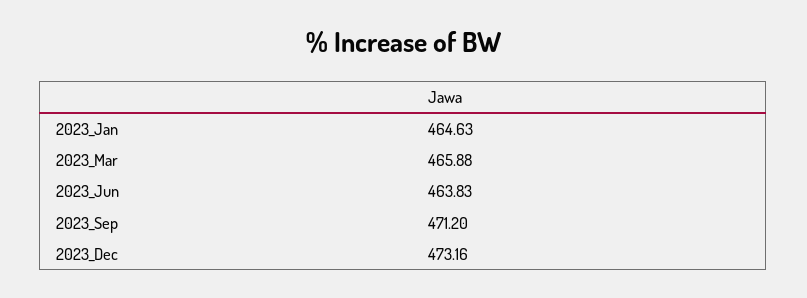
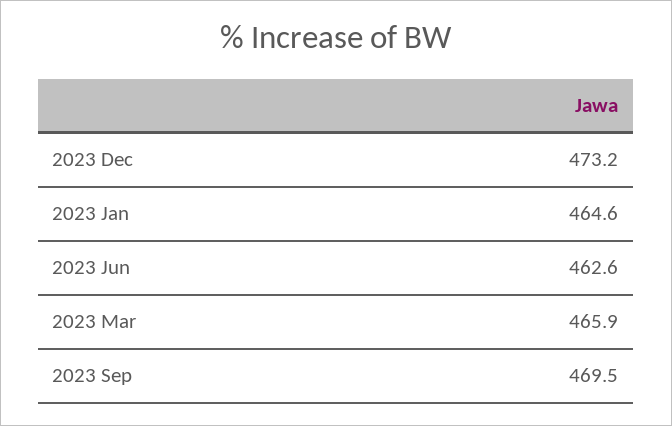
  {
    "2023_Jan": 464.63,
    "2023_Mar": 465.88,
-   "2023_Jun": 463.83,
+   "2023_Jun": 462.6,
-   "2023_Sep": 471.2,
+   "2023_Sep": 469.5,
    "2023_Dec": 473.16
  }

